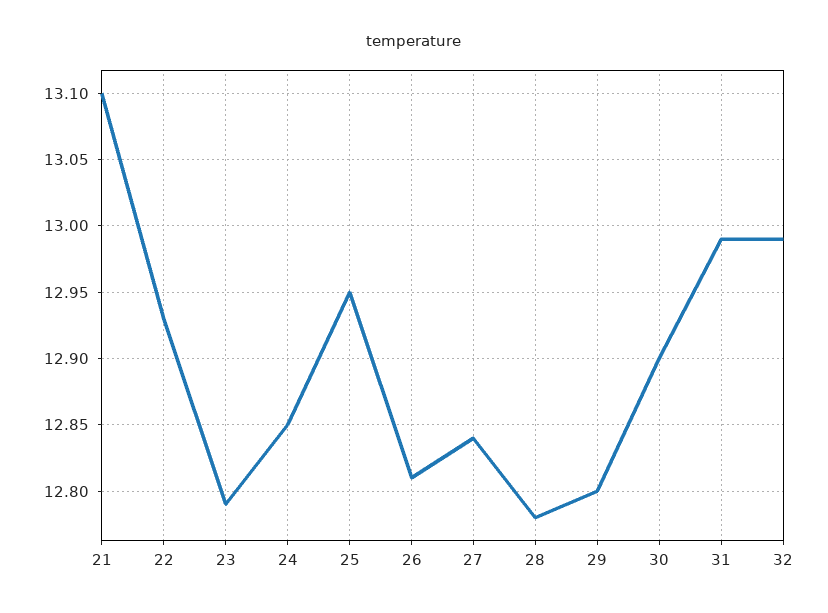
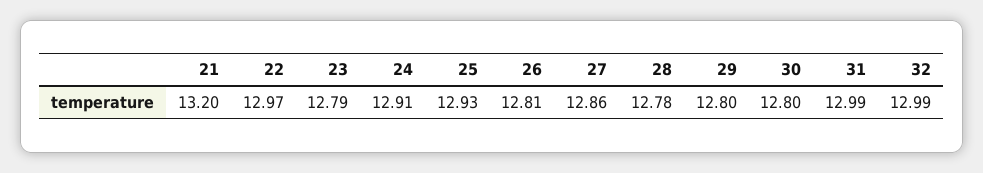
  {
-   "21": 13.1,
+   "21": 13.2,
-   "22": 12.93,
+   "22": 12.97,
    "23": 12.79,
-   "24": 12.85,
+   "24": 12.91,
-   "25": 12.95,
+   "25": 12.93,
    "26": 12.81,
-   "27": 12.84,
+   "27": 12.86,
    "28": 12.78,
    "29": 12.8,
-   "30": 12.9,
+   "30": 12.8,
    "31": 12.99,
    "32": 12.99
  }

